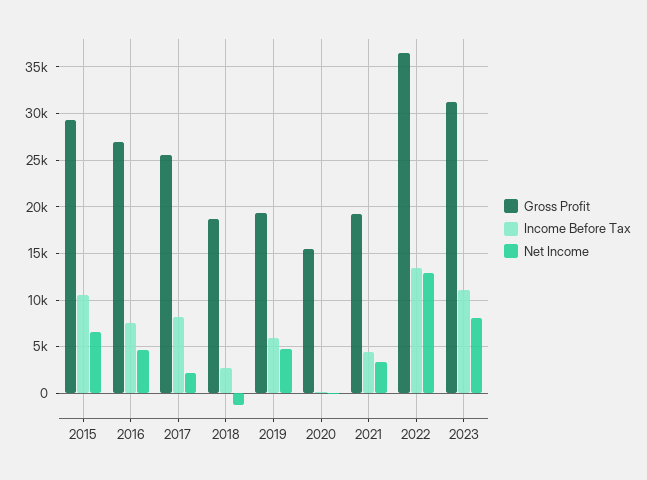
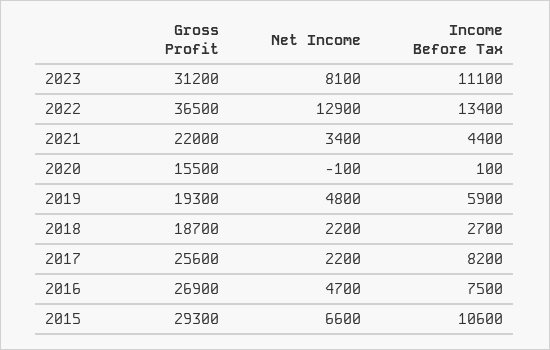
  {
    "Gross Profit": {
      "2015": 29300,
      "2016": 26900,
      "2017": 25600,
      "2018": 18700,
      "2019": 19300,
      "2020": 15500,
-     "2021": 19000,
+     "2021": 22000,
      "2022": 36500,
      "2023": 31200
    },
    "Income Before Tax": {
      "2015": 10600,
      "2016": 7500,
      "2017": 8200,
      "2018": 2700,
      "2019": 5900,
      "2020": 100,
      "2021": 4400,
      "2022": 13400,
      "2023": 11100
    },
    "Net Income": {
      "2015": 6600,
      "2016": 4700,
      "2017": 2200,
-     "2018": -1000,
+     "2018": 2200,
      "2019": 4800,
      "2020": -100,
      "2021": 3400,
      "2022": 12900,
      "2023": 8100
    }
  }

